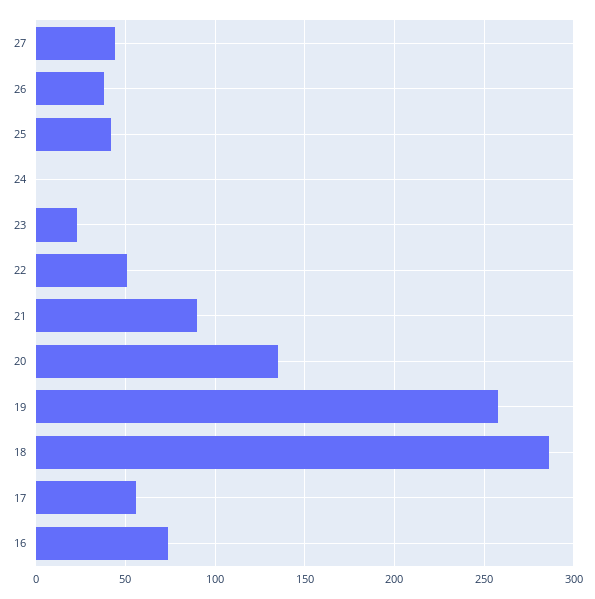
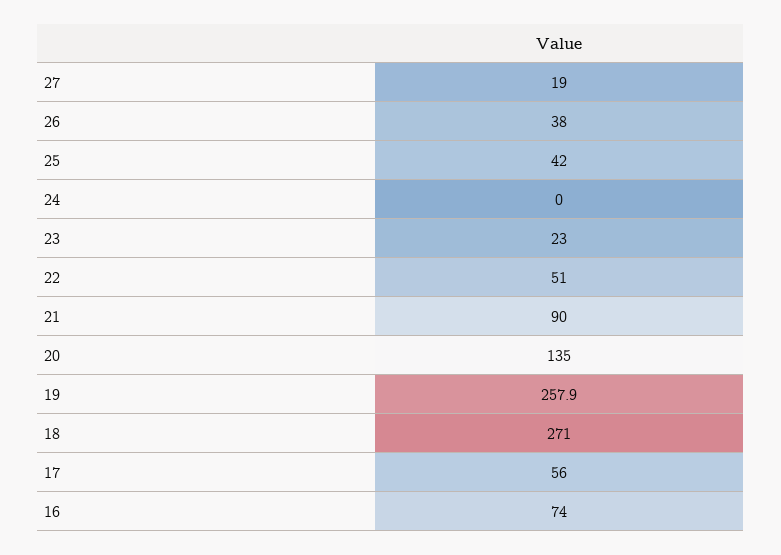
  {
-   "27": 45,
+   "27": 19,
    "26": 38,
    "25": 42,
    "24": 0,
    "23": 23,
    "22": 51,
    "21": 90,
    "20": 135,
    "19": 257.9,
-   "18": 285,
+   "18": 271,
    "17": 56,
    "16": 74
  }

